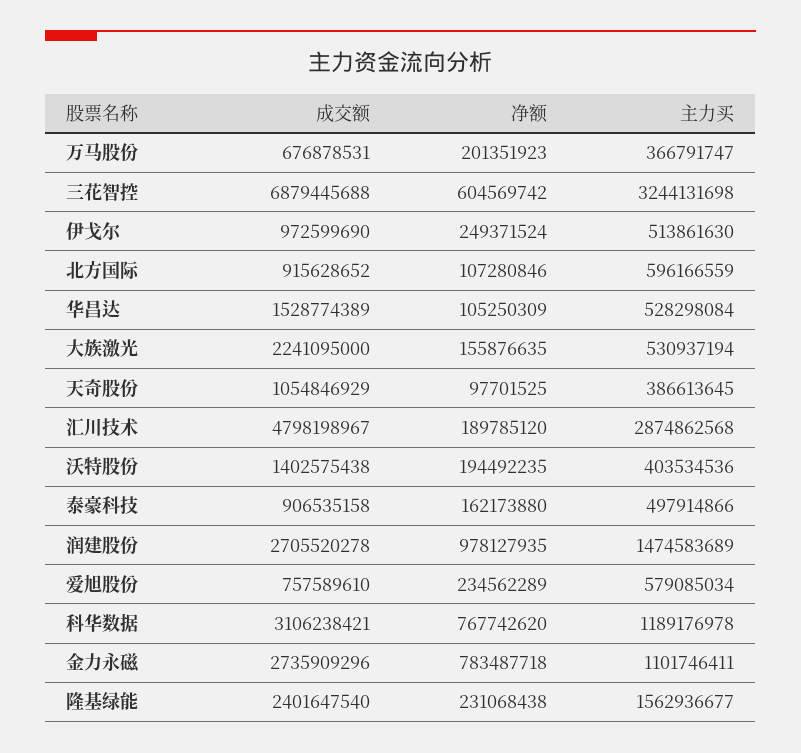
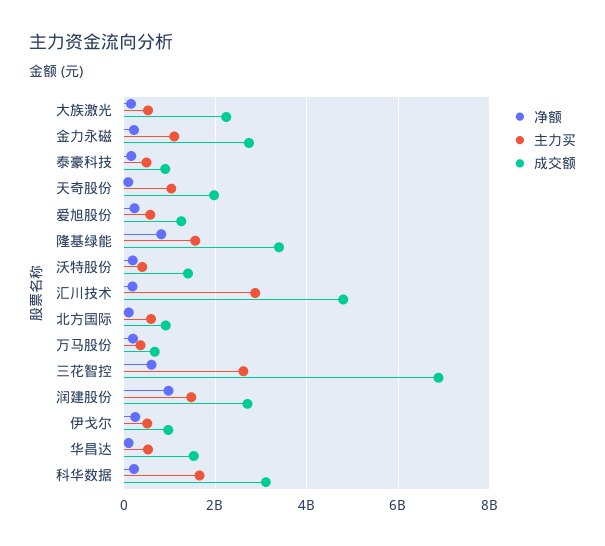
  {
    "成交额": {
      "万马股份": 676878531,
      "三花智控": 6879445688,
      "伊戈尔": 972599690,
      "北方国际": 915628652,
      "华昌达": 1528774389,
      "大族激光": 2241095000,
-     "天奇股份": 1054846929,
+     "天奇股份": 2000000000,
      "汇川技术": 4798198967,
      "沃特股份": 1402575438,
      "泰豪科技": 906535158,
      "润建股份": 2705520278,
-     "爱旭股份": 757589610,
+     "爱旭股份": 1200000000,
      "科华数据": 3106238421,
      "金力永磁": 2735909296,
-     "隆基绿能": 2401647540
+     "隆基绿能": 3400000000
    },
    "净额": {
      "万马股份": 201351923,
      "三花智控": 604569742,
      "伊戈尔": 249371524,
      "北方国际": 107280846,
      "华昌达": 105250309,
      "大族激光": 155876635,
      "天奇股份": 97701525,
      "汇川技术": 189785120,
      "沃特股份": 194492235,
      "泰豪科技": 162173880,
      "润建股份": 978127935,
      "爱旭股份": 234562289,
-     "科华数据": 767742620,
+     "科华数据": 200000000,
-     "金力永磁": 783487718,
+     "金力永磁": 200000000,
-     "隆基绿能": 231068438
+     "隆基绿能": 800000000
    },
    "主力买": {
      "万马股份": 366791747,
-     "三花智控": 3244131698,
+     "三花智控": 2600000000,
      "伊戈尔": 513861630,
      "北方国际": 596166559,
      "华昌达": 528298084,
      "大族激光": 530937194,
-     "天奇股份": 386613645,
+     "天奇股份": 1000000000,
      "汇川技术": 2874862568,
      "沃特股份": 403534536,
      "泰豪科技": 497914866,
      "润建股份": 1474583689,
      "爱旭股份": 579085034,
-     "科华数据": 1189176978,
+     "科华数据": 1600000000,
      "金力永磁": 1101746411,
      "隆基绿能": 1562936677
    }
  }

